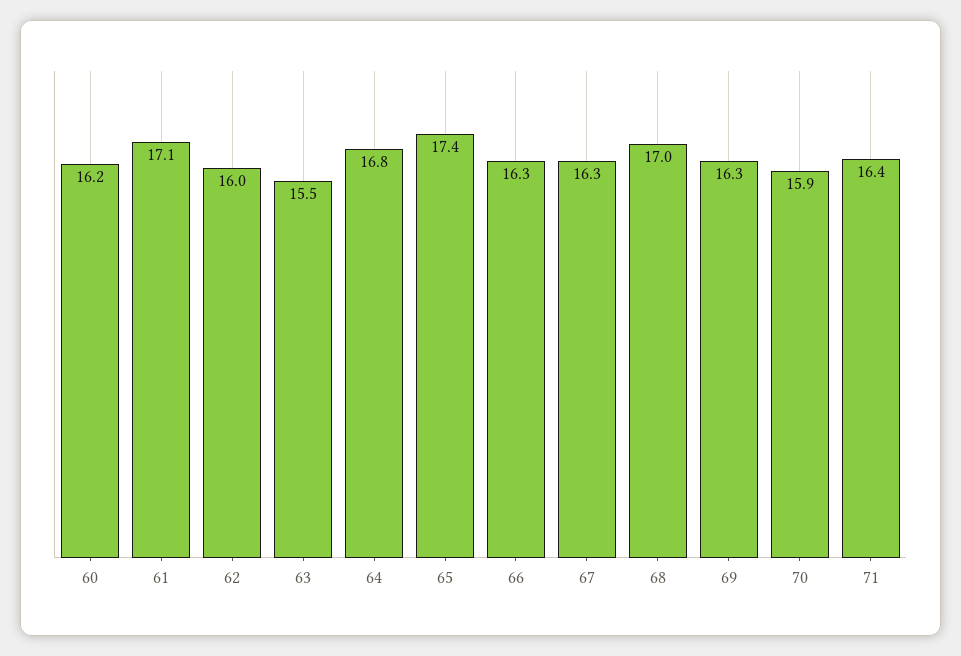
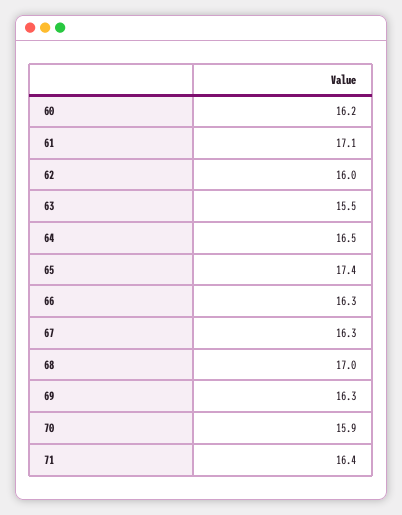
  {
    "60": 16.2,
    "61": 17.1,
    "62": 16,
    "63": 15.5,
-   "64": 16.8,
+   "64": 16.5,
    "65": 17.4,
    "66": 16.3,
    "67": 16.3,
    "68": 17,
    "69": 16.3,
    "70": 15.9,
    "71": 16.4
  }

